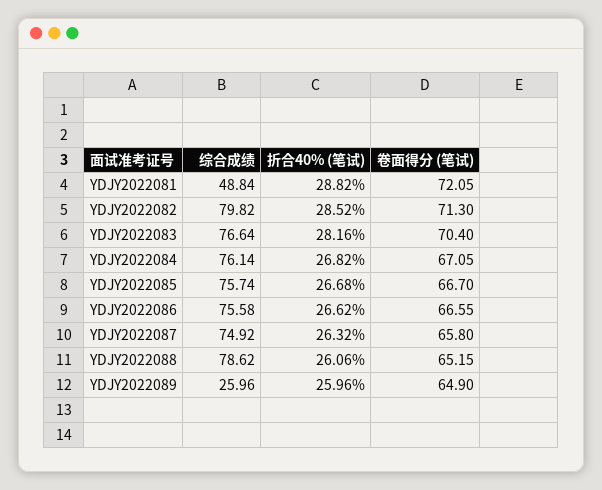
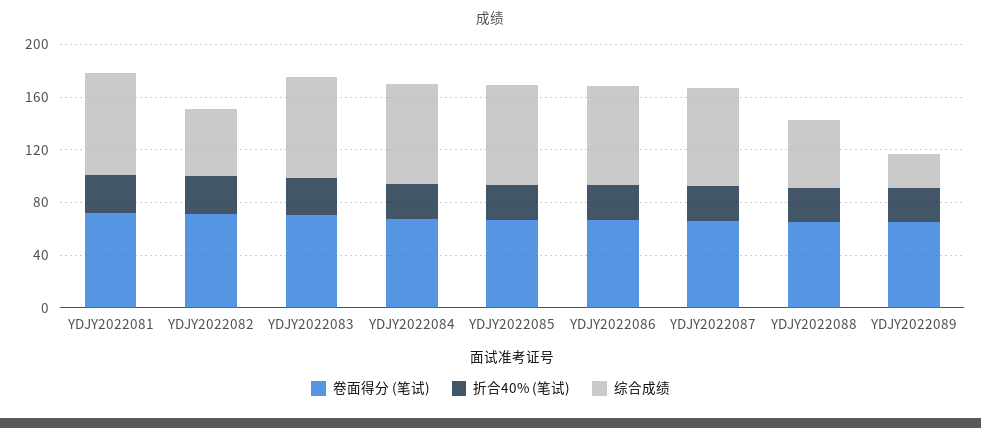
  {
    "综合成绩": {
-     "YDJY2022081": 48.84,
+     "YDJY2022081": 80,
-     "YDJY2022082": 79.82,
+     "YDJY2022082": 50,
      "YDJY2022083": 76.64,
      "YDJY2022084": 76.14,
      "YDJY2022085": 75.74,
      "YDJY2022086": 75.58,
      "YDJY2022087": 74.92,
-     "YDJY2022088": 78.62,
+     "YDJY2022088": 50,
      "YDJY2022089": 25.96
    },
    "折合40% (笔试)": {
      "YDJY2022081": 28.82,
      "YDJY2022082": 28.52,
      "YDJY2022083": 28.16,
      "YDJY2022084": 26.82,
      "YDJY2022085": 26.68,
      "YDJY2022086": 26.62,
      "YDJY2022087": 26.32,
      "YDJY2022088": 26.06,
      "YDJY2022089": 25.96
    },
    "卷面得分 (笔试)": {
      "YDJY2022081": 72.05,
      "YDJY2022082": 71.3,
      "YDJY2022083": 70.4,
      "YDJY2022084": 67.05,
      "YDJY2022085": 66.7,
      "YDJY2022086": 66.55,
      "YDJY2022087": 65.8,
      "YDJY2022088": 65.15,
      "YDJY2022089": 64.9
    }
  }

